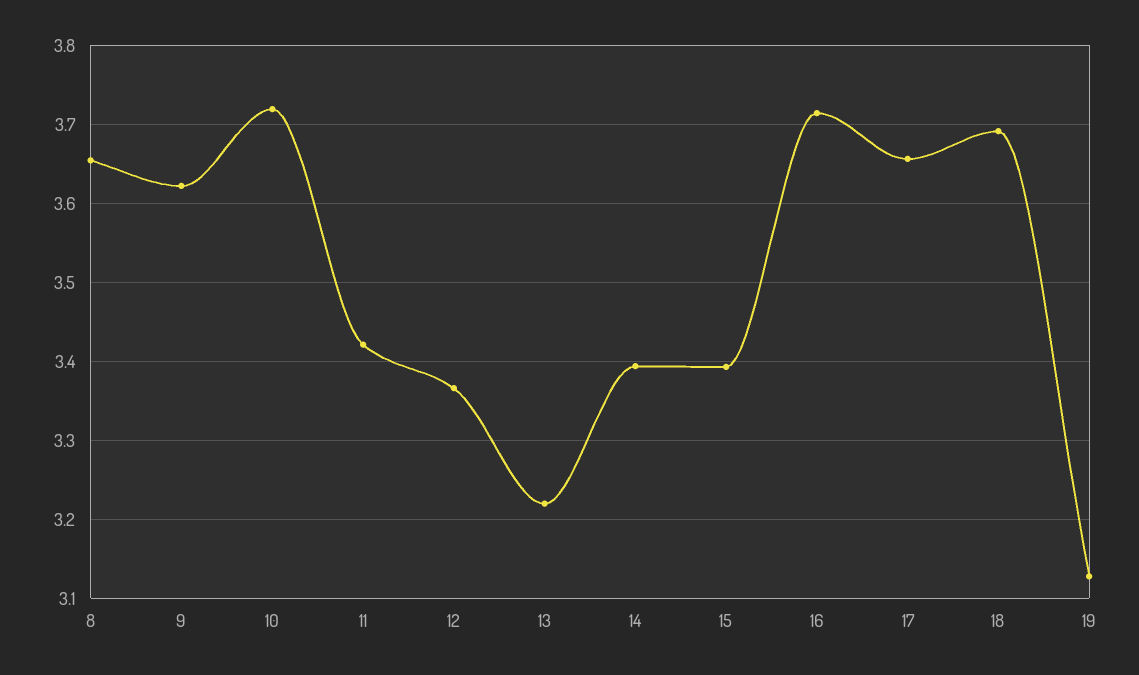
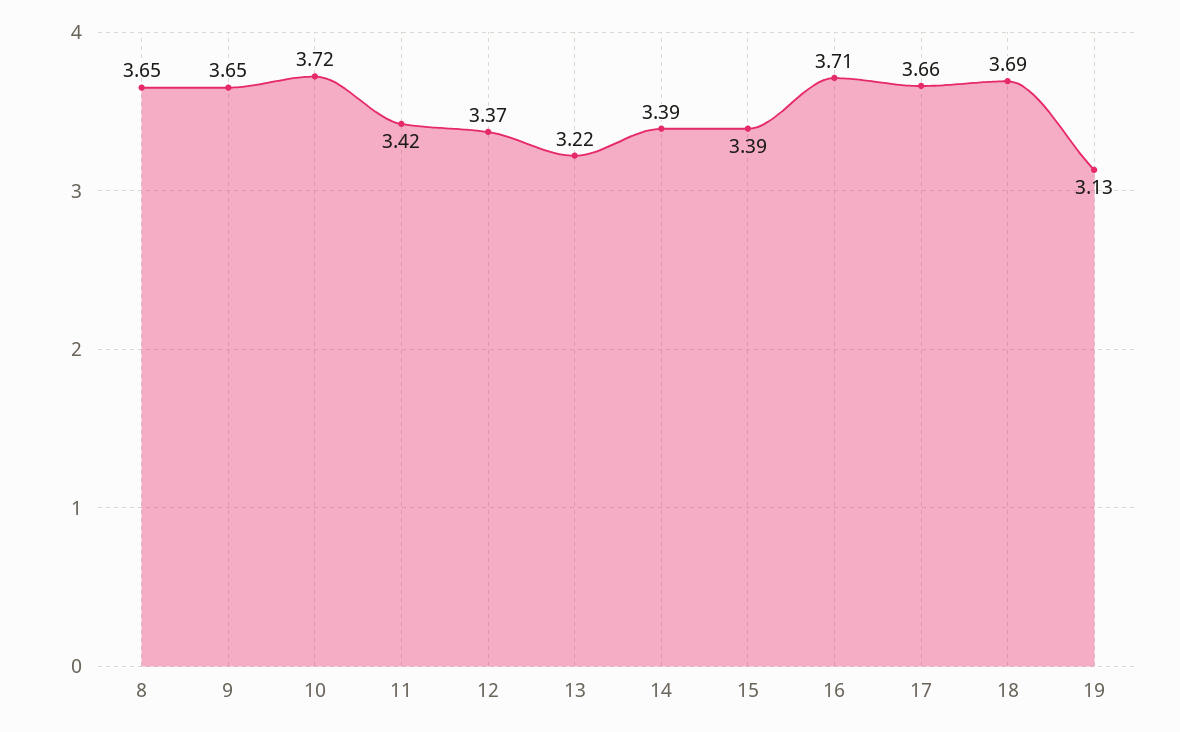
  {
    "8": 3.65,
-   "9": 3.62,
+   "9": 3.65,
    "10": 3.72,
    "11": 3.42,
    "12": 3.37,
    "13": 3.22,
    "14": 3.39,
    "15": 3.39,
    "16": 3.71,
    "17": 3.66,
    "18": 3.69,
    "19": 3.13
  }

